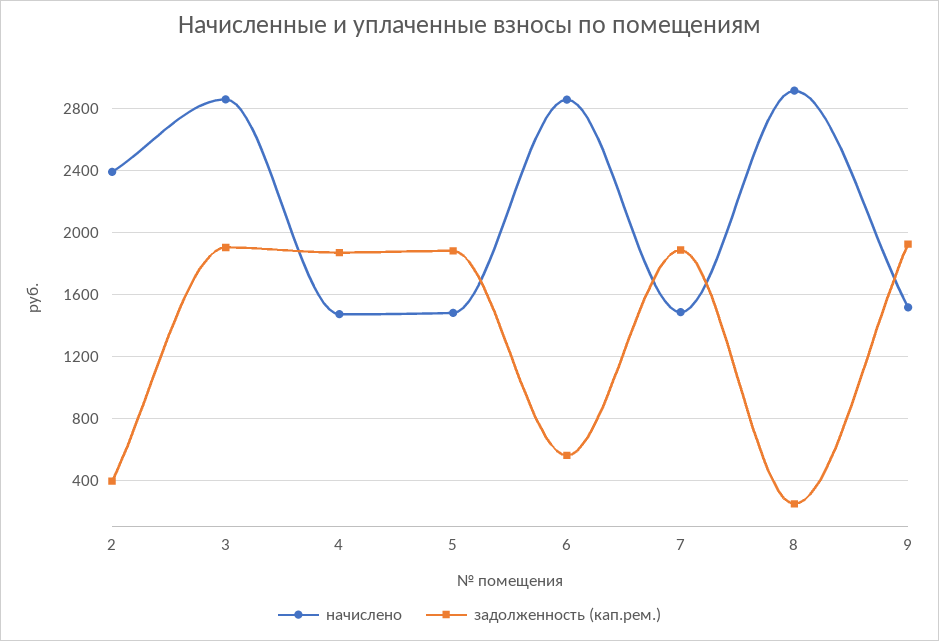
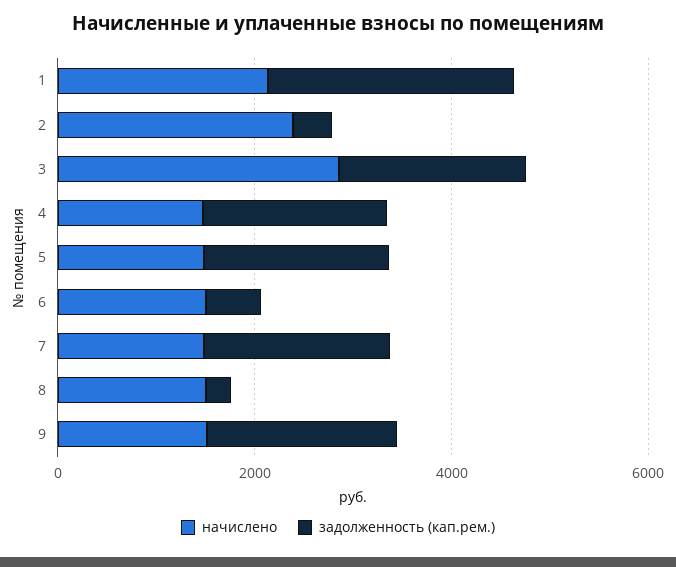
  {
    "начислено": {
      "2": 2400,
      "3": 2850,
      "4": 1450,
      "5": 1500,
-     "6": 2850,
+     "6": 1500,
      "7": 1500,
-     "8": 2900,
+     "8": 1500,
-     "9": 1500
+     "9": 1500,
+     "1": 2000
    },
    "задолженность (кап.рем.)": {
      "2": 400,
      "3": 1900,
      "4": 1850,
      "5": 1900,
      "6": 550,
      "7": 1900,
      "8": 250,
-     "9": 1900
+     "9": 1900,
+     "1": 2500
    }
  }

